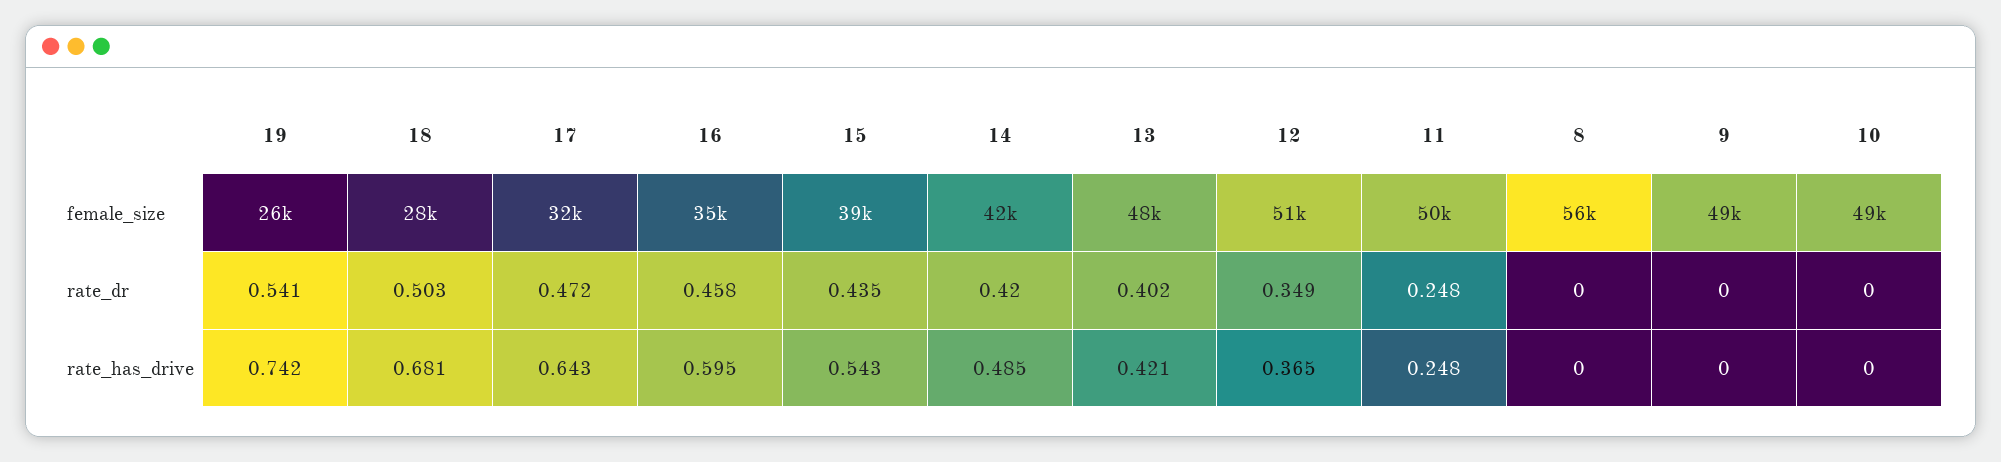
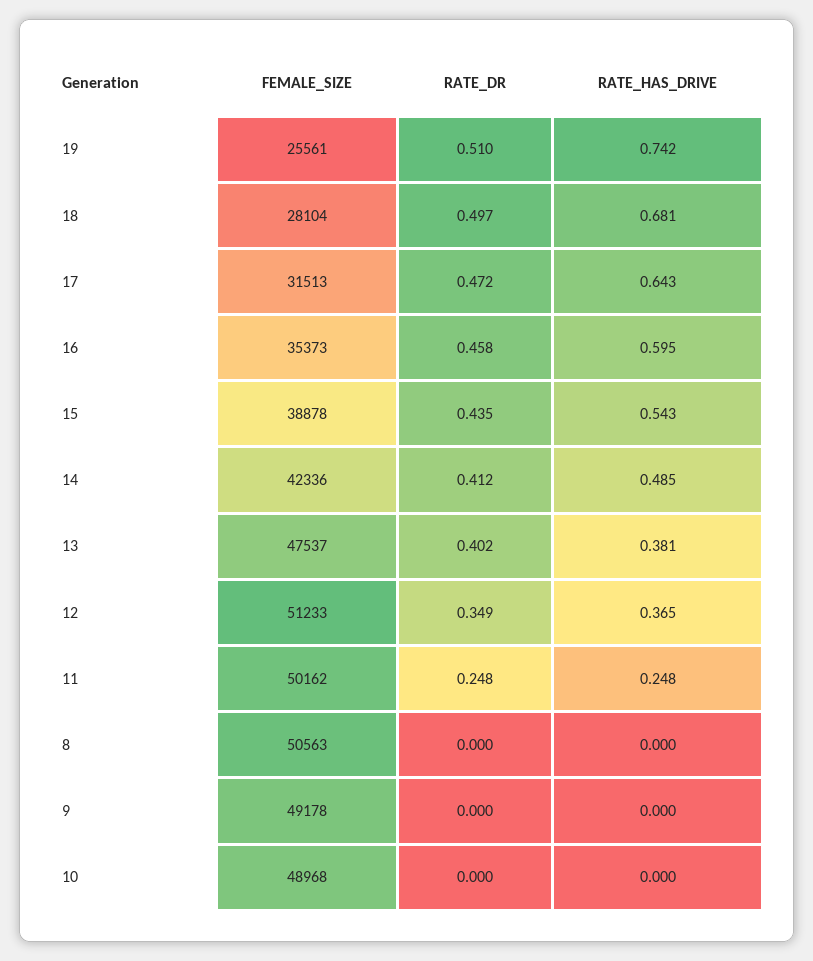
  {
    "19": {
      "female_size": 25561,
-     "rate_dr": 0.541,
+     "rate_dr": 0.51,
      "rate_has_drive": 0.742
    },
    "18": {
      "female_size": 28104,
-     "rate_dr": 0.503,
+     "rate_dr": 0.497,
      "rate_has_drive": 0.681
    },
    "17": {
      "female_size": 31513,
      "rate_dr": 0.472,
      "rate_has_drive": 0.643
    },
    "16": {
      "female_size": 35373,
      "rate_dr": 0.458,
      "rate_has_drive": 0.595
    },
    "15": {
      "female_size": 38878,
      "rate_dr": 0.435,
      "rate_has_drive": 0.543
    },
    "14": {
      "female_size": 42336,
-     "rate_dr": 0.42,
+     "rate_dr": 0.412,
      "rate_has_drive": 0.485
    },
    "13": {
      "female_size": 47537,
      "rate_dr": 0.402,
-     "rate_has_drive": 0.421
+     "rate_has_drive": 0.381
    },
    "12": {
      "female_size": 51233,
      "rate_dr": 0.349,
      "rate_has_drive": 0.365
    },
    "11": {
      "female_size": 50162,
      "rate_dr": 0.248,
      "rate_has_drive": 0.248
    },
    "8": {
-     "female_size": 56000,
+     "female_size": 50563,
      "rate_dr": 0,
      "rate_has_drive": 0
    },
    "9": {
      "female_size": 49178,
      "rate_dr": 0,
      "rate_has_drive": 0
    },
    "10": {
      "female_size": 48968,
      "rate_dr": 0,
      "rate_has_drive": 0
    }
  }

